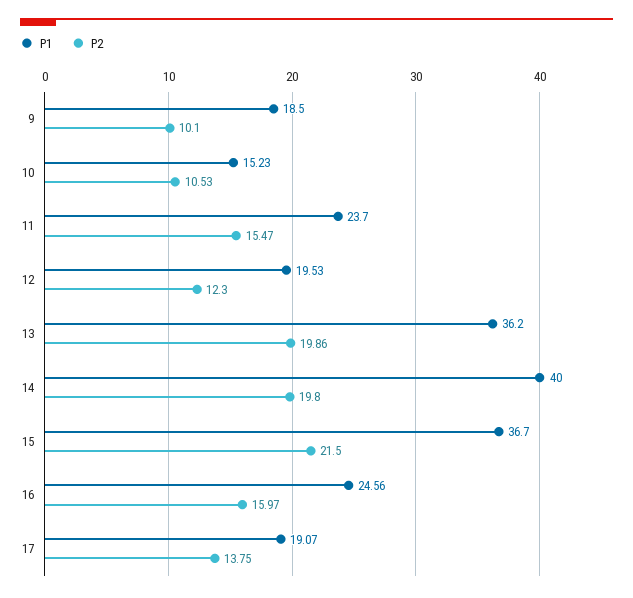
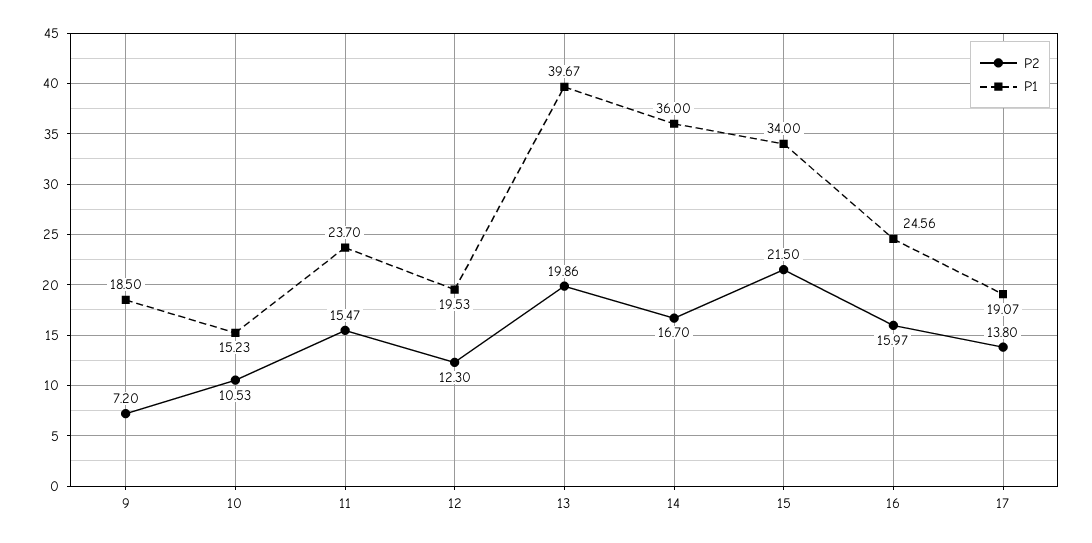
  {
    "P1": {
      "9": 18.5,
      "10": 15.23,
      "11": 23.7,
      "12": 19.53,
-     "13": 36.2,
+     "13": 39.67,
-     "14": 40,
+     "14": 36,
-     "15": 36.7,
+     "15": 34,
      "16": 24.56,
      "17": 19.07
    },
    "P2": {
-     "9": 10.1,
+     "9": 7.2,
      "10": 10.53,
      "11": 15.47,
      "12": 12.3,
      "13": 19.86,
-     "14": 19.8,
+     "14": 16.7,
      "15": 21.5,
      "16": 15.97,
-     "17": 13.75
+     "17": 13.8
    }
  }

